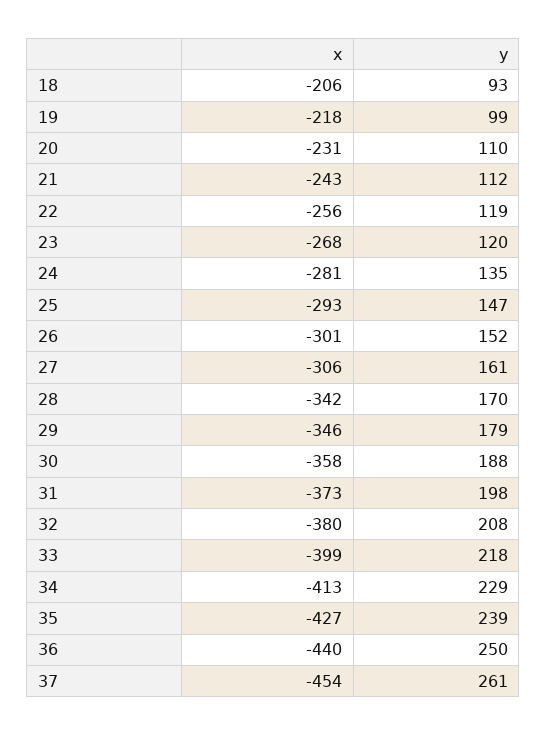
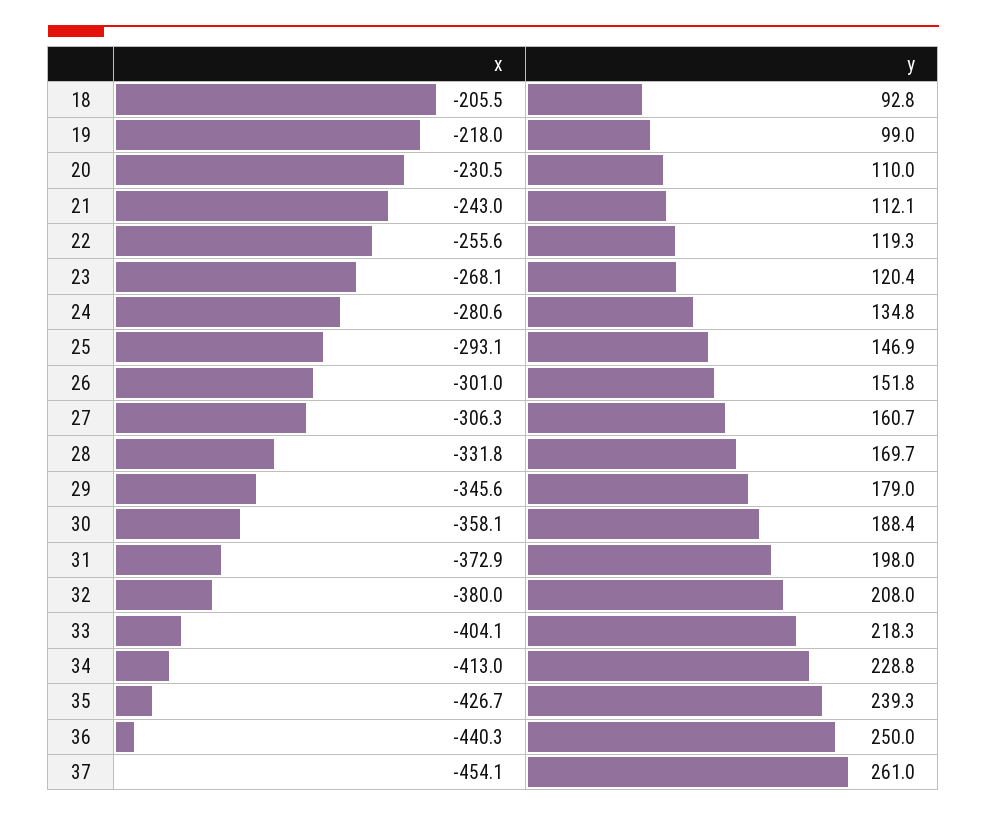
  {
    "x": {
      "18": -205.5,
      "19": -218,
      "20": -230.5,
      "21": -243,
      "22": -255.6,
      "23": -268.1,
      "24": -280.6,
      "25": -293.1,
      "26": -301,
      "27": -306.3,
-     "28": -342,
+     "28": -331.8,
      "29": -345.6,
      "30": -358.1,
      "31": -372.9,
      "32": -380,
-     "33": -399,
+     "33": -404.1,
      "34": -413,
      "35": -426.7,
      "36": -440.3,
      "37": -454.1
    },
    "y": {
      "18": 92.8,
      "19": 99,
      "20": 110,
      "21": 112.1,
      "22": 119.3,
      "23": 120.4,
      "24": 134.8,
      "25": 146.9,
      "26": 151.8,
      "27": 160.7,
      "28": 169.7,
      "29": 179,
      "30": 188.4,
      "31": 198,
      "32": 208,
      "33": 218.3,
      "34": 228.8,
      "35": 239.3,
      "36": 250,
      "37": 261
    }
  }

